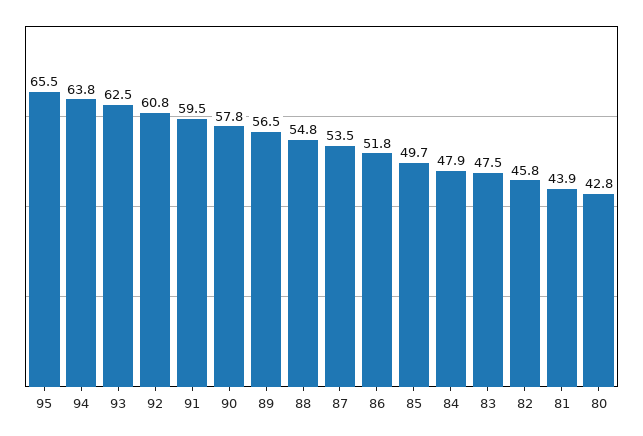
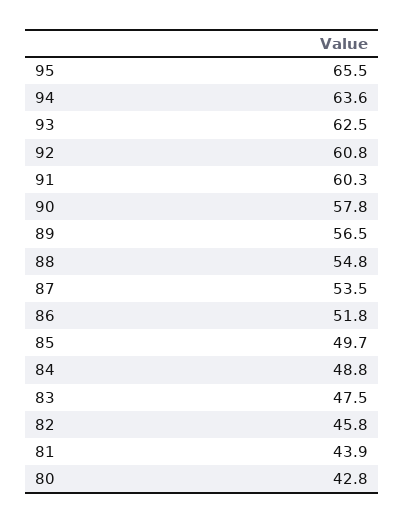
  {
    "95": 65.5,
-   "94": 63.8,
+   "94": 63.6,
    "93": 62.5,
    "92": 60.8,
-   "91": 59.5,
+   "91": 60.3,
    "90": 57.8,
    "89": 56.5,
    "88": 54.8,
    "87": 53.5,
    "86": 51.8,
    "85": 49.7,
-   "84": 47.9,
+   "84": 48.8,
    "83": 47.5,
    "82": 45.8,
    "81": 43.9,
    "80": 42.8
  }

